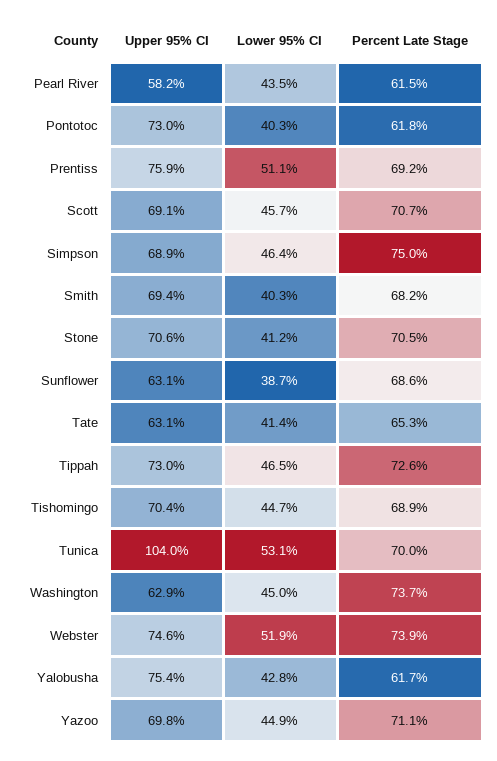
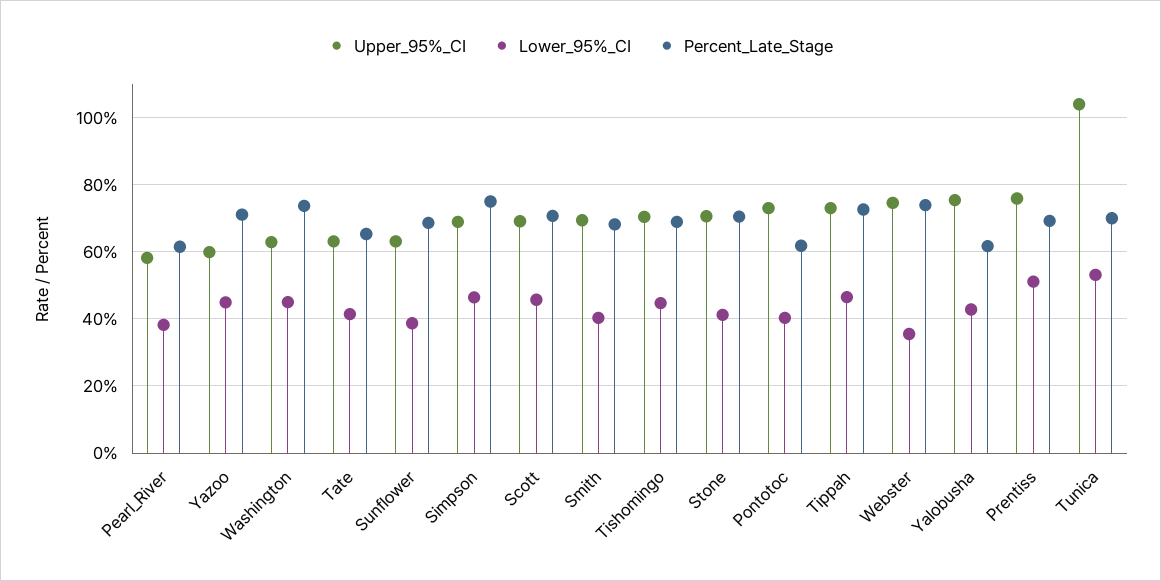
  {
    "Upper 95% CI": {
      "Pearl River": 58.2,
      "Pontotoc": 73,
      "Prentiss": 75.9,
      "Scott": 69.1,
      "Simpson": 68.9,
      "Smith": 69.4,
      "Stone": 70.6,
      "Sunflower": 63.1,
      "Tate": 63.1,
      "Tippah": 73,
      "Tishomingo": 70.4,
      "Tunica": 104,
      "Washington": 62.9,
      "Webster": 74.6,
      "Yalobusha": 75.4,
-     "Yazoo": 69.8
+     "Yazoo": 60
    },
    "Lower 95% CI": {
-     "Pearl River": 43.5,
+     "Pearl River": 38,
      "Pontotoc": 40.3,
      "Prentiss": 51.1,
      "Scott": 45.7,
      "Simpson": 46.4,
      "Smith": 40.3,
      "Stone": 41.2,
      "Sunflower": 38.7,
      "Tate": 41.4,
      "Tippah": 46.5,
      "Tishomingo": 44.7,
      "Tunica": 53.1,
      "Washington": 45,
-     "Webster": 51.9,
+     "Webster": 36,
      "Yalobusha": 42.8,
      "Yazoo": 44.9
    },
    "Percent Late Stage": {
      "Pearl River": 61.5,
      "Pontotoc": 61.8,
      "Prentiss": 69.2,
      "Scott": 70.7,
      "Simpson": 75,
      "Smith": 68.2,
      "Stone": 70.5,
      "Sunflower": 68.6,
      "Tate": 65.3,
      "Tippah": 72.6,
      "Tishomingo": 68.9,
      "Tunica": 70,
      "Washington": 73.7,
      "Webster": 73.9,
      "Yalobusha": 61.7,
      "Yazoo": 71.1
    }
  }

